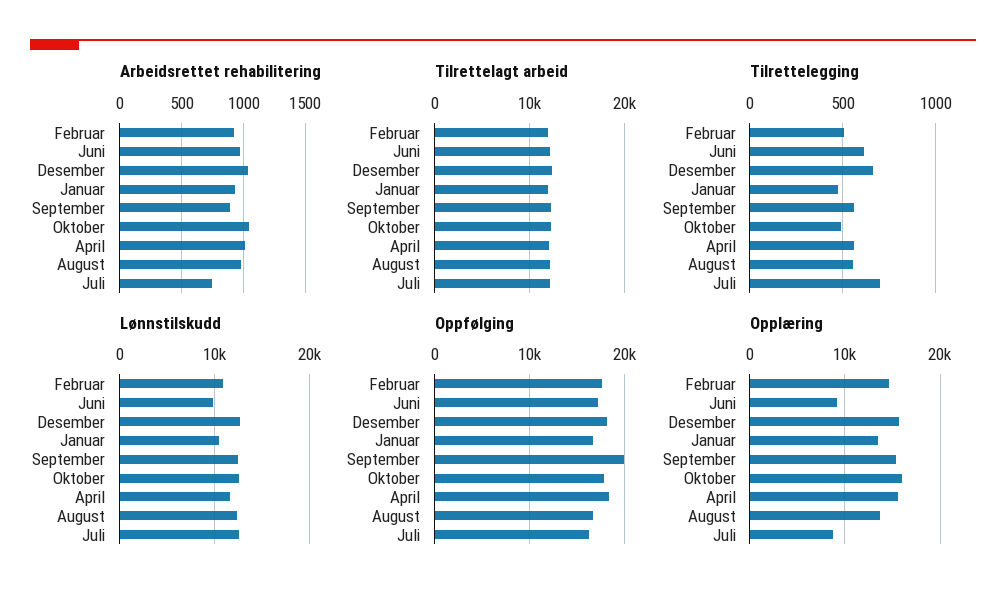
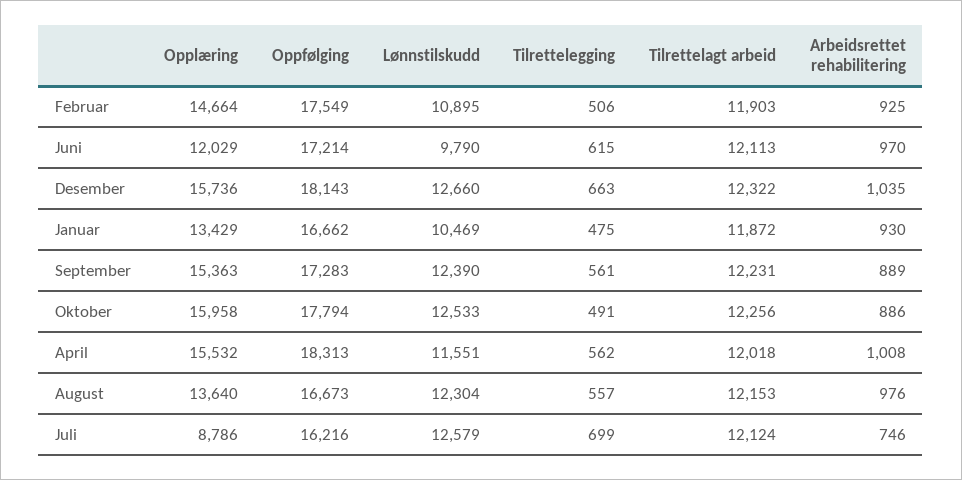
  {
    "Arbeidsrettet rehabilitering": {
      "Februar": 925,
      "Juni": 970,
      "Desember": 1035,
      "Januar": 930,
      "September": 889,
-     "Oktober": 1050,
+     "Oktober": 886,
      "April": 1008,
      "August": 976,
      "Juli": 746
    },
    "Tilrettelagt arbeid": {
      "Februar": 11903,
      "Juni": 12113,
      "Desember": 12322,
      "Januar": 11872,
      "September": 12231,
      "Oktober": 12256,
      "April": 12018,
      "August": 12153,
      "Juli": 12124
    },
    "Tilrettelegging": {
      "Februar": 506,
      "Juni": 615,
      "Desember": 663,
      "Januar": 475,
      "September": 561,
      "Oktober": 491,
      "April": 562,
      "August": 557,
      "Juli": 699
    },
    "Lønnstilskudd": {
      "Februar": 10895,
      "Juni": 9790,
      "Desember": 12660,
      "Januar": 10469,
      "September": 12390,
      "Oktober": 12533,
      "April": 11551,
      "August": 12304,
      "Juli": 12579
    },
    "Oppfølging": {
      "Februar": 17549,
      "Juni": 17214,
      "Desember": 18143,
      "Januar": 16662,
-     "September": 20000,
+     "September": 17283,
      "Oktober": 17794,
      "April": 18313,
      "August": 16673,
      "Juli": 16216
    },
    "Opplæring": {
      "Februar": 14664,
-     "Juni": 9000,
+     "Juni": 12029,
      "Desember": 15736,
      "Januar": 13429,
      "September": 15363,
      "Oktober": 15958,
      "April": 15532,
      "August": 13640,
      "Juli": 8786
    }
  }

